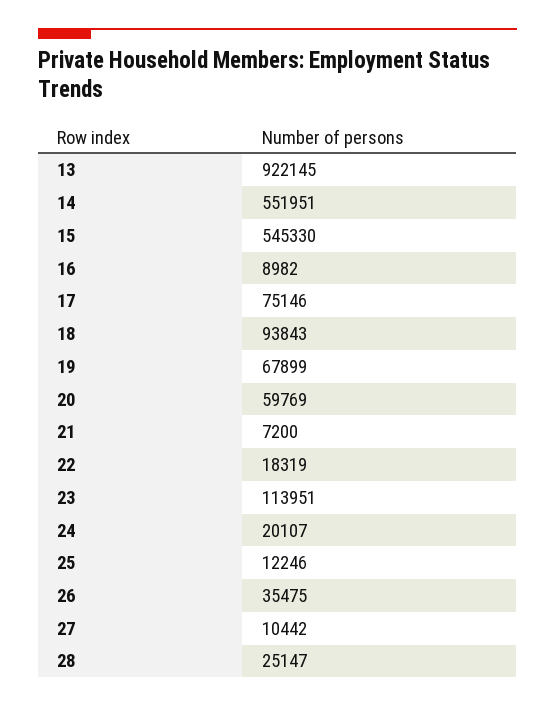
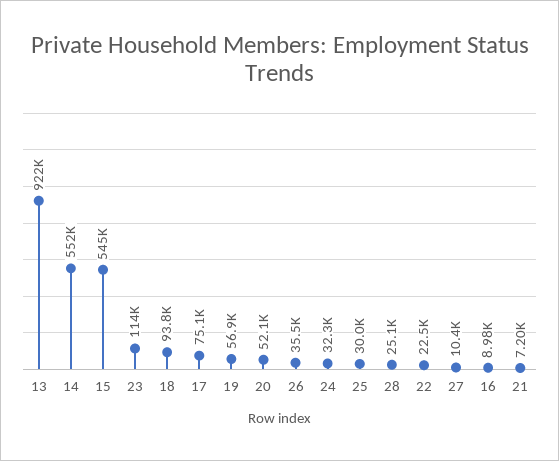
  {
    "13": 922145,
    "14": 551951,
    "15": 545330,
    "16": 8982,
    "17": 75146,
    "18": 93843,
-   "19": 67899,
+   "19": 56900,
-   "20": 59769,
+   "20": 52100,
    "21": 7200,
-   "22": 18319,
+   "22": 22500,
    "23": 113951,
-   "24": 20107,
+   "24": 32300,
-   "25": 12246,
+   "25": 30000,
    "26": 35475,
    "27": 10442,
    "28": 25147
  }

